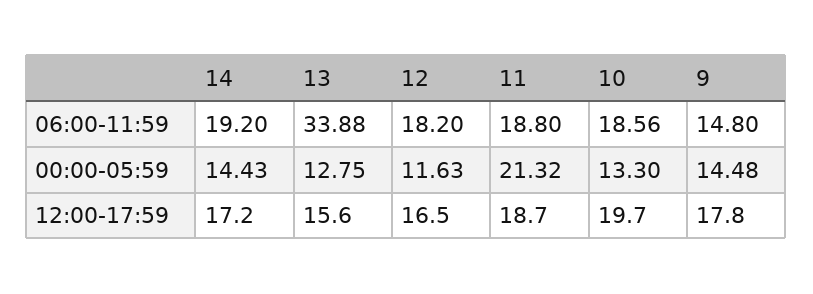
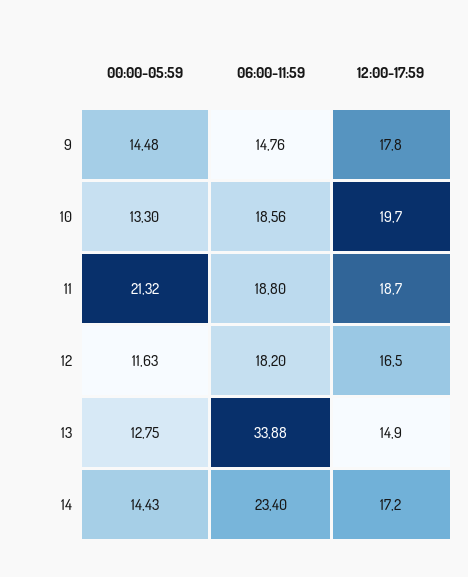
  {
    "14": {
-     "06:00-11:59": 19.2,
+     "06:00-11:59": 23.4,
      "00:00-05:59": 14.43,
      "12:00-17:59": 17.2
    },
    "13": {
      "06:00-11:59": 33.88,
      "00:00-05:59": 12.75,
-     "12:00-17:59": 15.6
+     "12:00-17:59": 14.9
    },
    "12": {
      "06:00-11:59": 18.2,
      "00:00-05:59": 11.63,
      "12:00-17:59": 16.5
    },
    "11": {
      "06:00-11:59": 18.8,
      "00:00-05:59": 21.32,
      "12:00-17:59": 18.7
    },
    "10": {
      "06:00-11:59": 18.56,
      "00:00-05:59": 13.3,
      "12:00-17:59": 19.7
    },
    "9": {
-     "06:00-11:59": 14.8,
+     "06:00-11:59": 14.76,
      "00:00-05:59": 14.48,
      "12:00-17:59": 17.8
    }
  }

